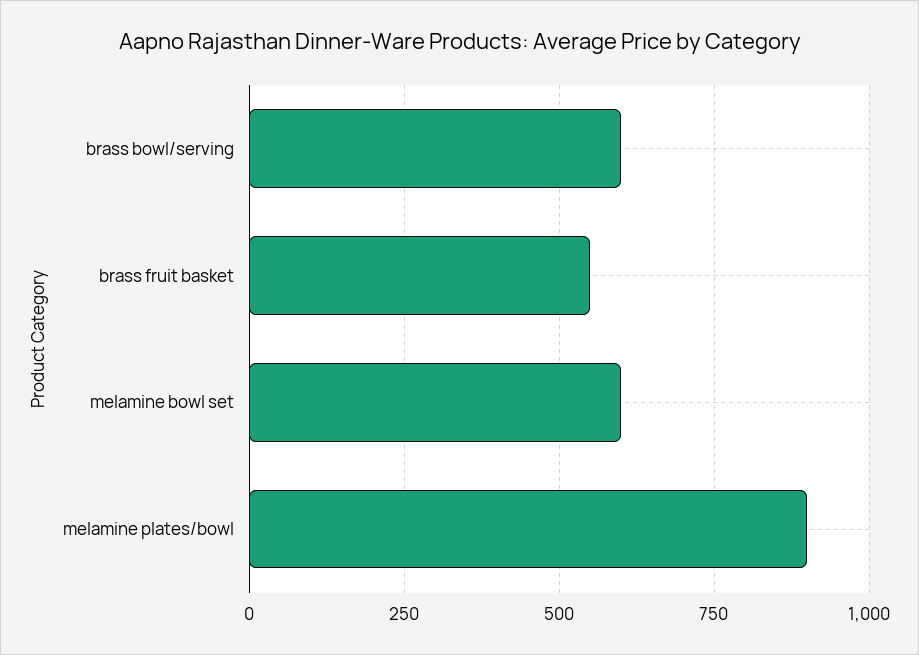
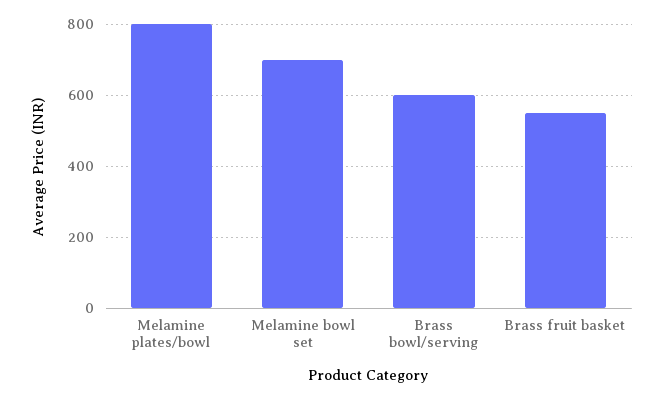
  {
    "brass bowl/serving": 600,
    "brass fruit basket": 560,
-   "melamine bowl set": 600,
+   "melamine bowl set": 700,
-   "melamine plates/bowl": 900
+   "melamine plates/bowl": 800
  }

